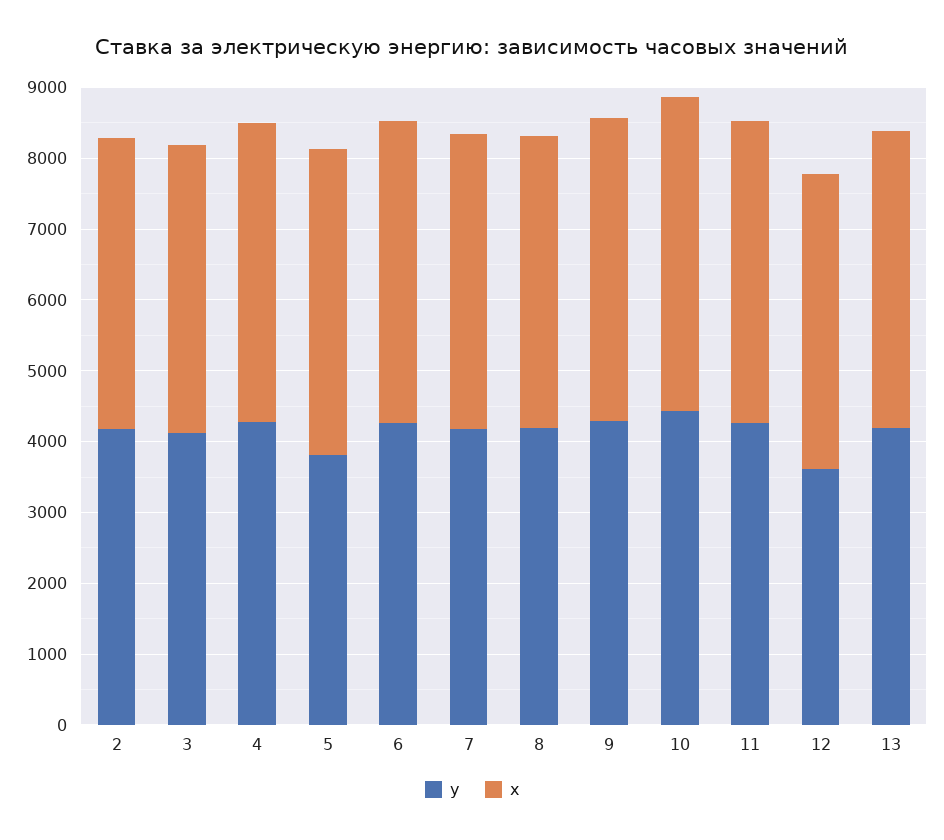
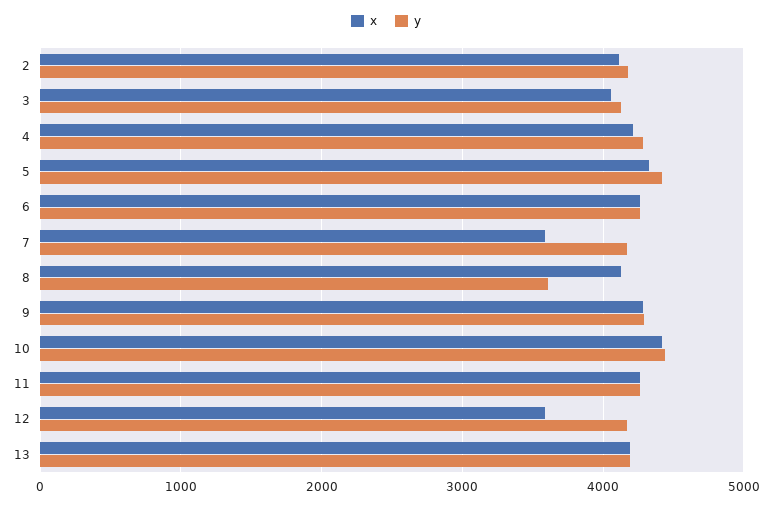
  {
    "y": {
      "2": 4200,
      "3": 4100,
      "4": 4300,
-     "5": 3800,
+     "5": 4400,
      "6": 4300,
      "7": 4200,
-     "8": 4200,
+     "8": 3600,
      "9": 4300,
      "10": 4400,
      "11": 4300,
-     "12": 3600,
+     "12": 4200,
      "13": 4200
    },
    "x": {
      "2": 4100,
      "3": 4100,
      "4": 4200,
      "5": 4300,
      "6": 4300,
-     "7": 4200,
+     "7": 3600,
      "8": 4100,
      "9": 4300,
      "10": 4400,
      "11": 4300,
-     "12": 4200,
+     "12": 3600,
      "13": 4200
    }
  }

